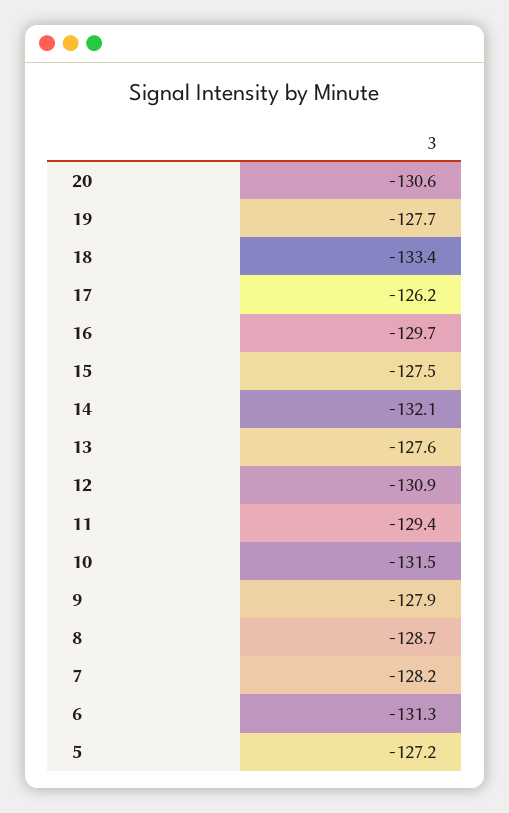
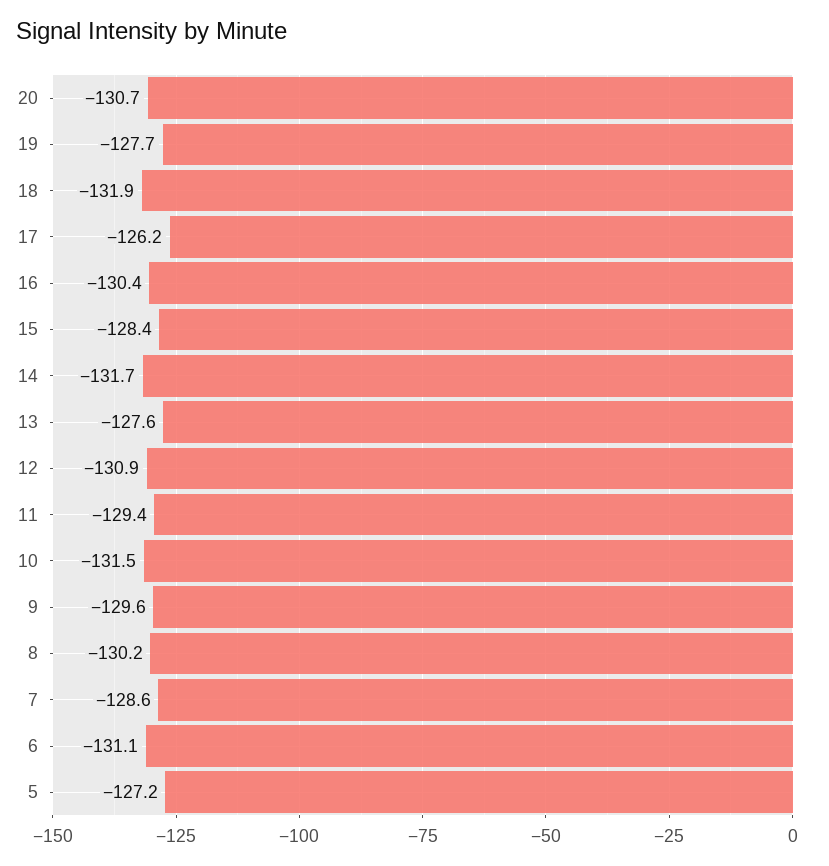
  {
-   "20": -130.6,
+   "20": -130.7,
    "19": -127.7,
-   "18": -133.4,
+   "18": -131.9,
    "17": -126.2,
-   "16": -129.7,
+   "16": -130.4,
-   "15": -127.5,
+   "15": -128.4,
-   "14": -132.1,
+   "14": -131.7,
    "13": -127.6,
    "12": -130.9,
    "11": -129.4,
    "10": -131.5,
-   "9": -127.9,
+   "9": -129.6,
-   "8": -128.7,
+   "8": -130.2,
-   "7": -128.2,
+   "7": -128.6,
-   "6": -131.3,
+   "6": -131.1,
    "5": -127.2
  }

